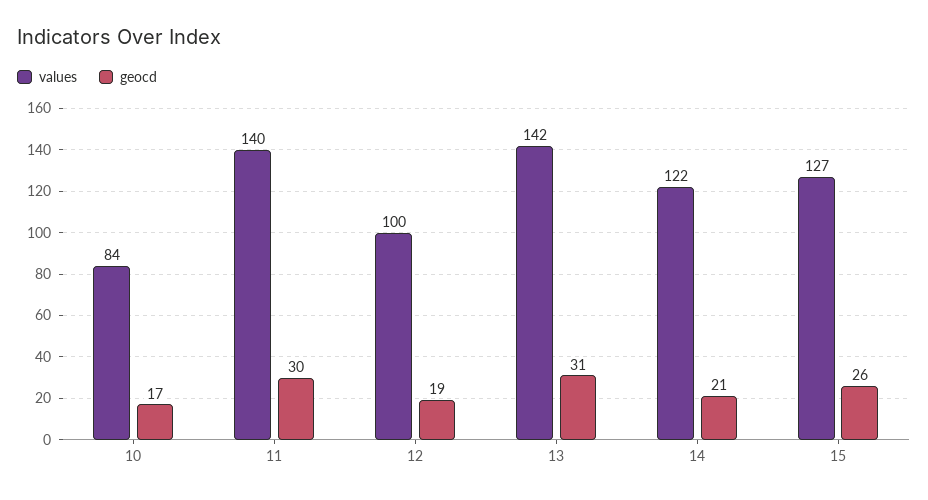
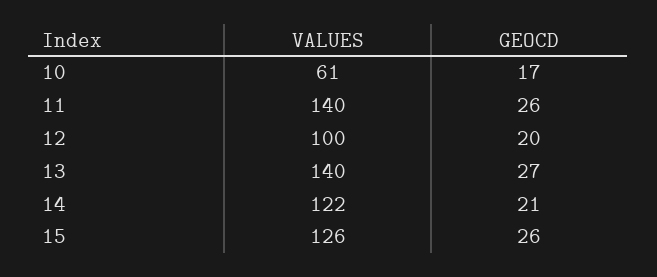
  {
    "values": {
-     "10": 84,
+     "10": 61,
      "11": 140,
      "12": 100,
-     "13": 142,
+     "13": 140,
      "14": 122,
-     "15": 127
+     "15": 126
    },
    "geocd": {
      "10": 17,
-     "11": 30,
+     "11": 26,
-     "12": 19,
+     "12": 20,
-     "13": 31,
+     "13": 27,
      "14": 21,
      "15": 26
    }
  }

